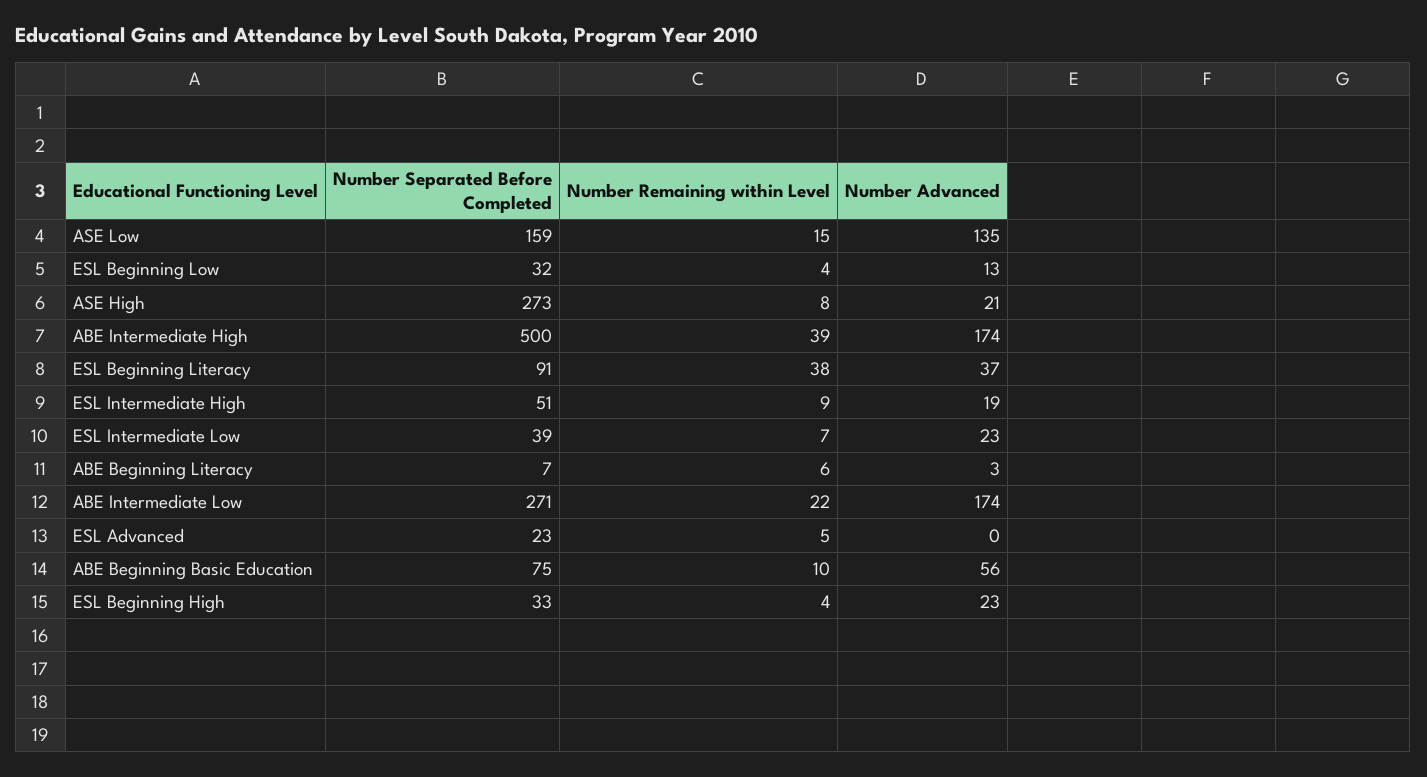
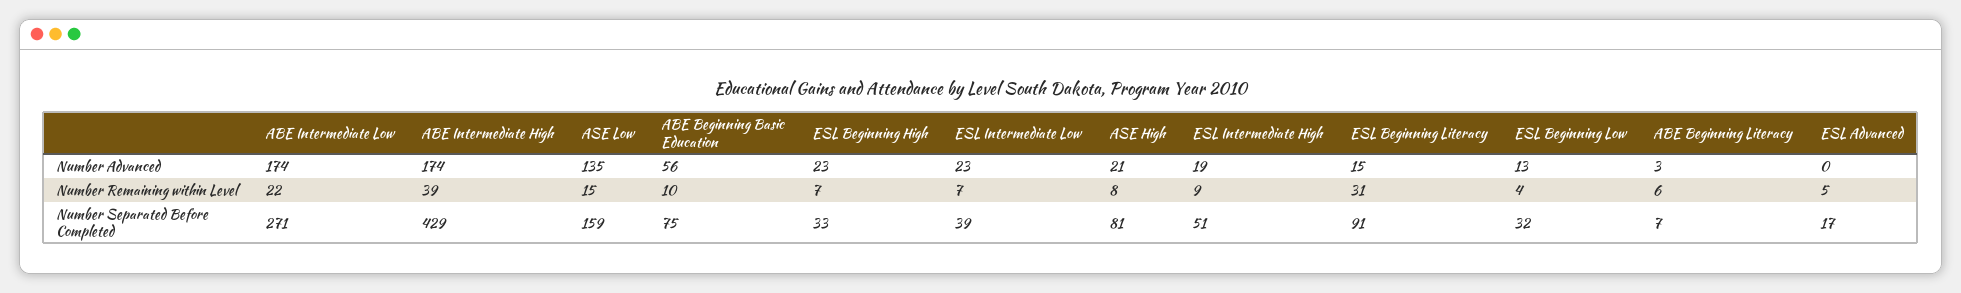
  {
    "Number Separated Before Completed": {
      "ASE Low": 159,
      "ESL Beginning Low": 32,
-     "ASE High": 273,
+     "ASE High": 81,
-     "ABE Intermediate High": 500,
+     "ABE Intermediate High": 429,
      "ESL Beginning Literacy": 91,
      "ESL Intermediate High": 51,
      "ESL Intermediate Low": 39,
      "ABE Beginning Literacy": 7,
      "ABE Intermediate Low": 271,
-     "ESL Advanced": 23,
+     "ESL Advanced": 17,
      "ABE Beginning Basic Education": 75,
      "ESL Beginning High": 33
    },
    "Number Remaining within Level": {
      "ASE Low": 15,
      "ESL Beginning Low": 4,
      "ASE High": 8,
      "ABE Intermediate High": 39,
-     "ESL Beginning Literacy": 38,
+     "ESL Beginning Literacy": 31,
      "ESL Intermediate High": 9,
      "ESL Intermediate Low": 7,
      "ABE Beginning Literacy": 6,
      "ABE Intermediate Low": 22,
      "ESL Advanced": 5,
      "ABE Beginning Basic Education": 10,
-     "ESL Beginning High": 4
+     "ESL Beginning High": 7
    },
    "Number Advanced": {
      "ASE Low": 135,
      "ESL Beginning Low": 13,
      "ASE High": 21,
      "ABE Intermediate High": 174,
-     "ESL Beginning Literacy": 37,
+     "ESL Beginning Literacy": 15,
      "ESL Intermediate High": 19,
      "ESL Intermediate Low": 23,
      "ABE Beginning Literacy": 3,
      "ABE Intermediate Low": 174,
      "ESL Advanced": 0,
      "ABE Beginning Basic Education": 56,
      "ESL Beginning High": 23
    }
  }

